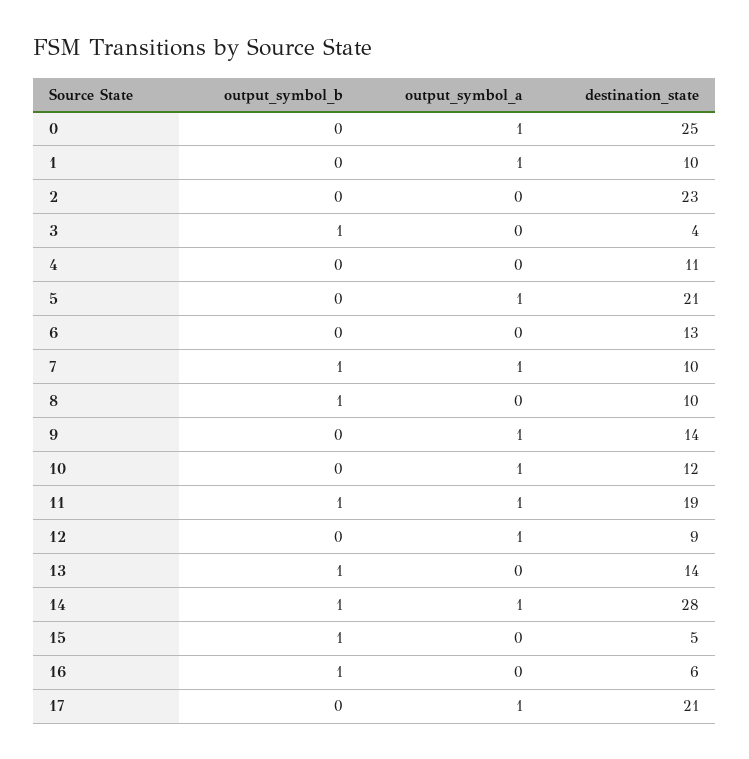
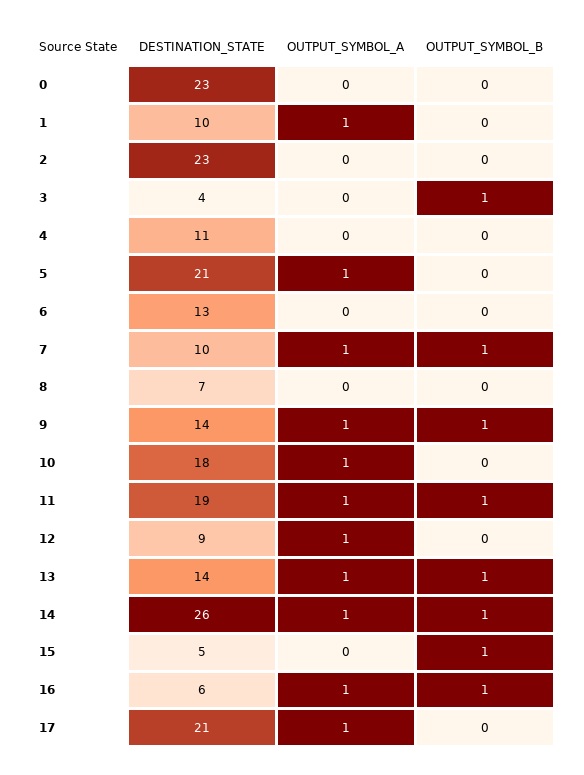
  {
    "output_symbol_b": {
      "0": 0,
      "1": 0,
      "2": 0,
      "3": 1,
      "4": 0,
      "5": 0,
      "6": 0,
      "7": 1,
-     "8": 1,
+     "8": 0,
-     "9": 0,
+     "9": 1,
      "10": 0,
      "11": 1,
      "12": 0,
      "13": 1,
      "14": 1,
      "15": 1,
      "16": 1,
      "17": 0
    },
    "output_symbol_a": {
-     "0": 1,
+     "0": 0,
      "1": 1,
      "2": 0,
      "3": 0,
      "4": 0,
      "5": 1,
      "6": 0,
      "7": 1,
      "8": 0,
      "9": 1,
      "10": 1,
      "11": 1,
      "12": 1,
-     "13": 0,
+     "13": 1,
      "14": 1,
      "15": 0,
-     "16": 0,
+     "16": 1,
      "17": 1
    },
    "destination_state": {
-     "0": 25,
+     "0": 23,
      "1": 10,
      "2": 23,
      "3": 4,
      "4": 11,
      "5": 21,
      "6": 13,
      "7": 10,
-     "8": 10,
+     "8": 7,
      "9": 14,
-     "10": 12,
+     "10": 18,
      "11": 19,
      "12": 9,
      "13": 14,
-     "14": 28,
+     "14": 26,
      "15": 5,
      "16": 6,
      "17": 21
    }
  }

